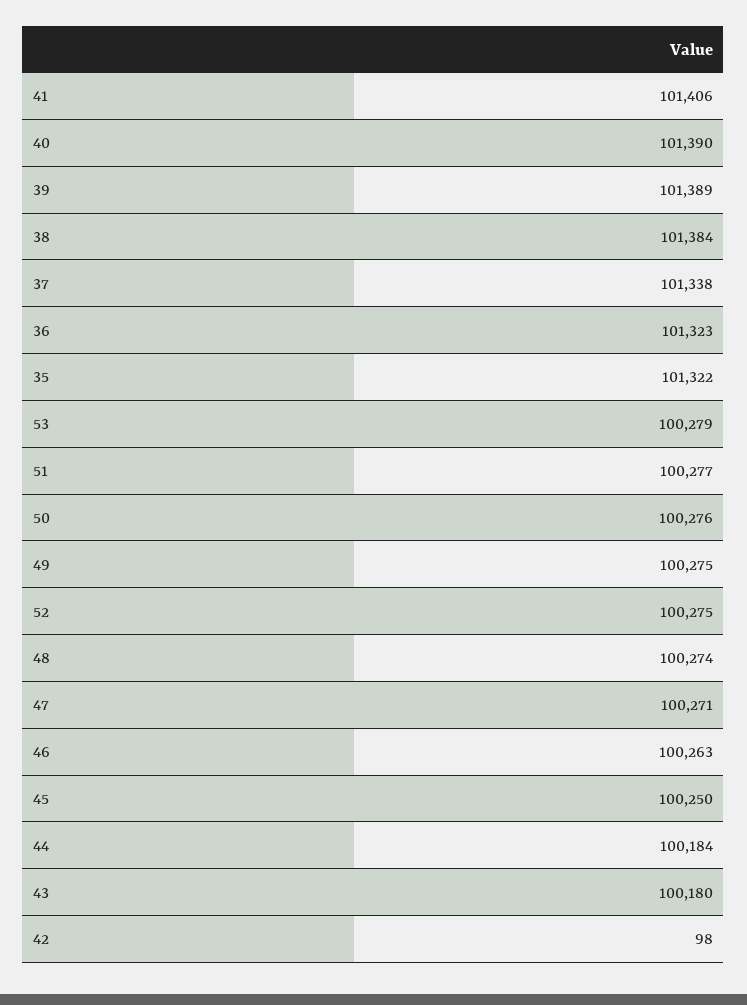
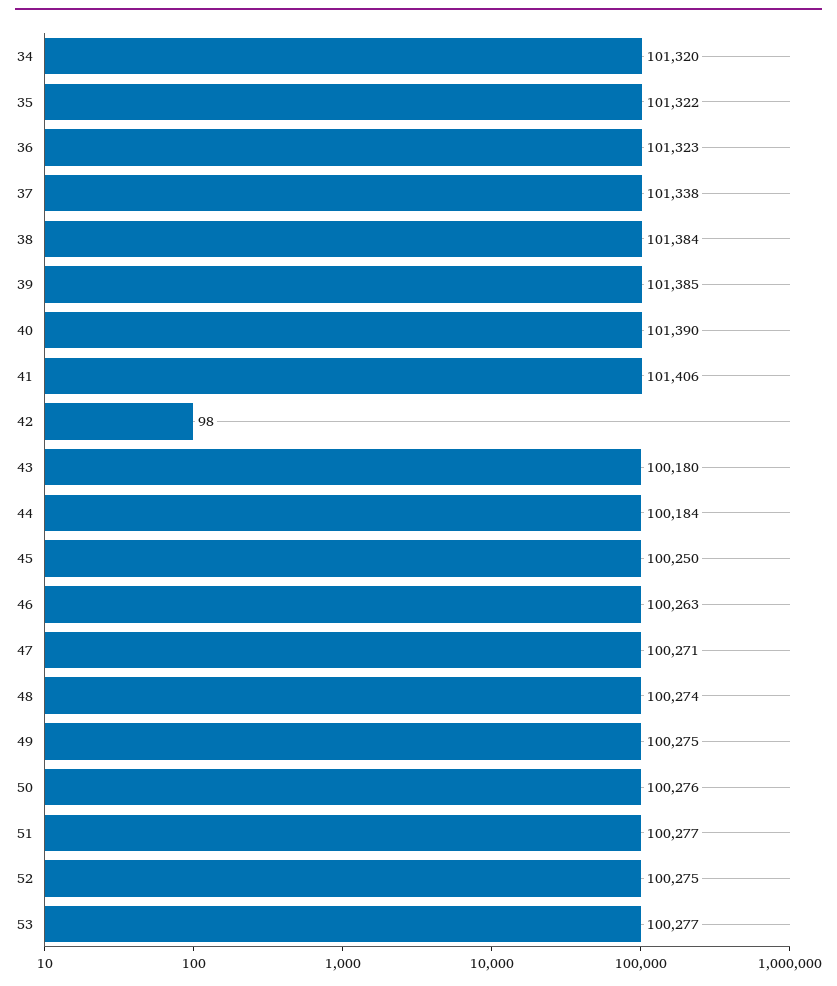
  {
    "41": 101406,
    "40": 101390,
-   "39": 101389,
+   "39": 101385,
    "38": 101384,
    "37": 101338,
    "36": 101323,
    "35": 101322,
-   "53": 100279,
+   "53": 100277,
    "51": 100277,
    "50": 100276,
    "49": 100275,
    "52": 100275,
    "48": 100274,
    "47": 100271,
    "46": 100263,
    "45": 100250,
    "44": 100184,
    "43": 100180,
-   "42": 98
+   "42": 98,
+   "34": 101320
  }

